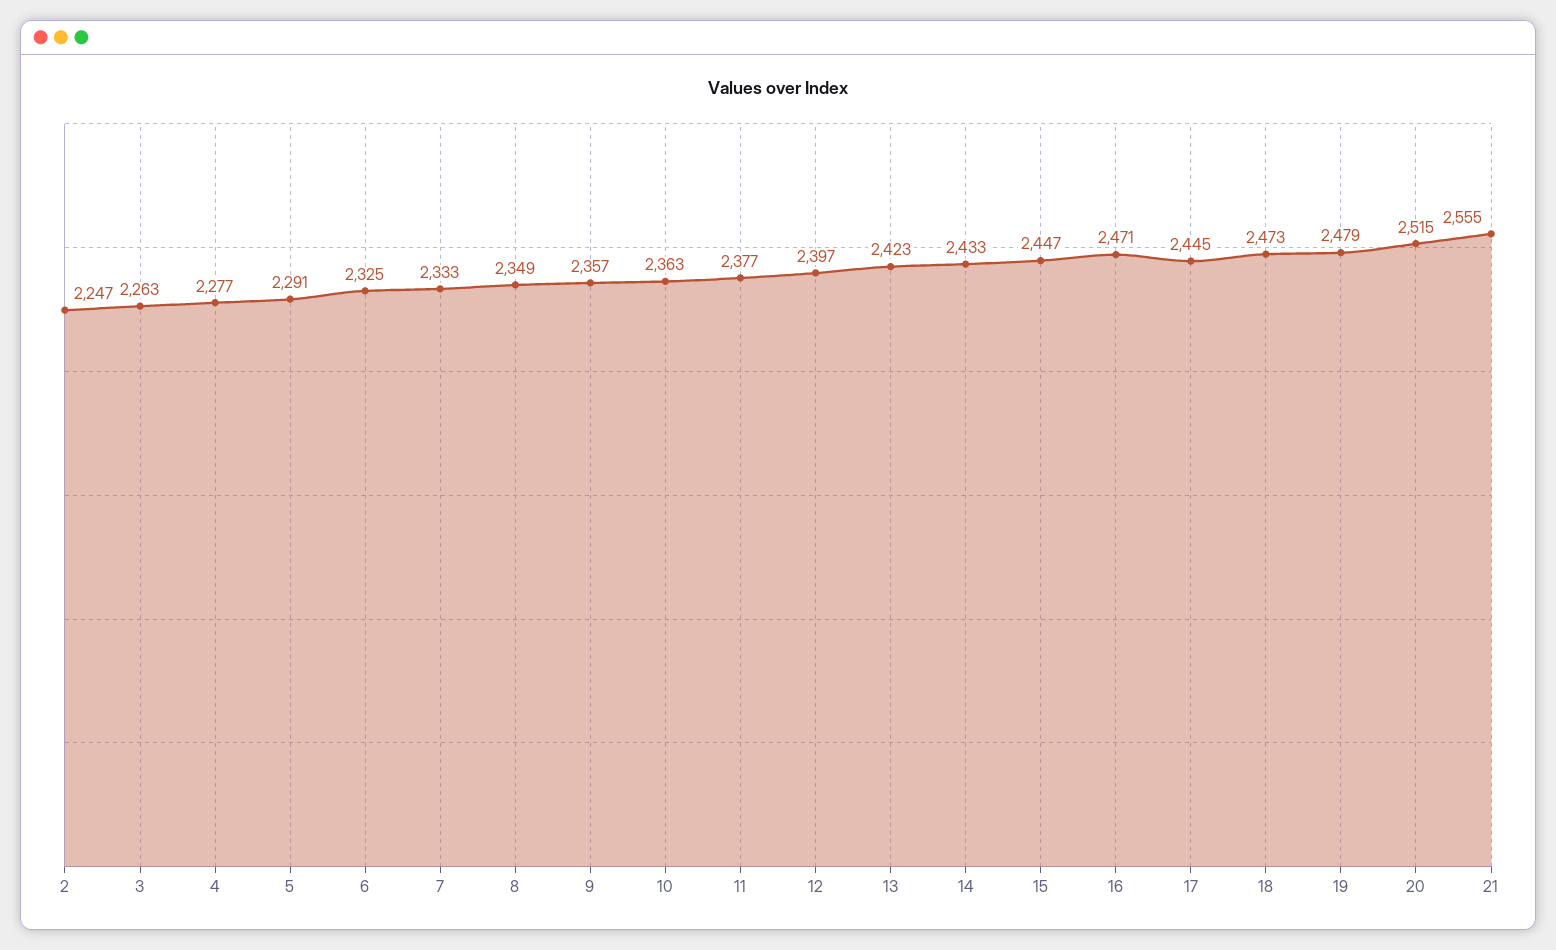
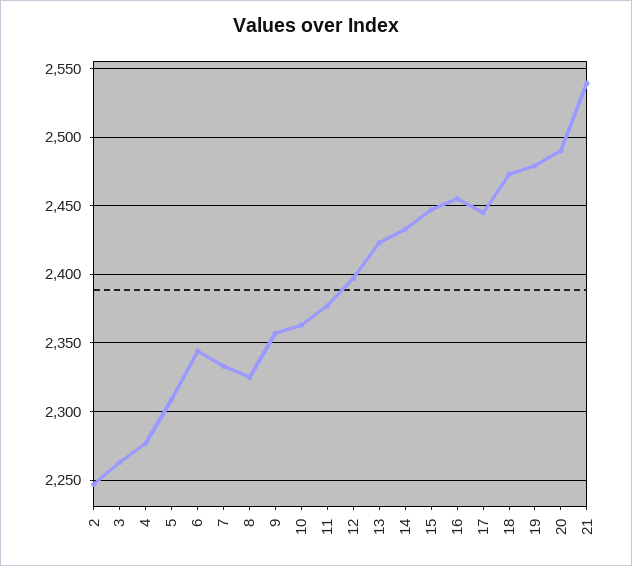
  {
    "2": 2247,
    "3": 2263,
    "4": 2277,
-   "5": 2291,
+   "5": 2310,
-   "6": 2325,
+   "6": 2345,
    "7": 2333,
-   "8": 2349,
+   "8": 2325,
    "9": 2357,
    "10": 2363,
    "11": 2377,
    "12": 2397,
    "13": 2423,
    "14": 2433,
    "15": 2447,
-   "16": 2471,
+   "16": 2455,
    "17": 2445,
    "18": 2473,
    "19": 2479,
-   "20": 2515,
+   "20": 2490,
-   "21": 2555
+   "21": 2540
  }

